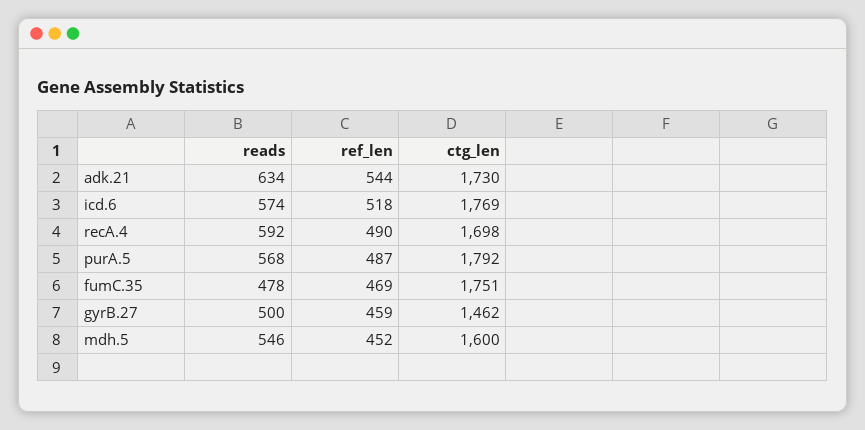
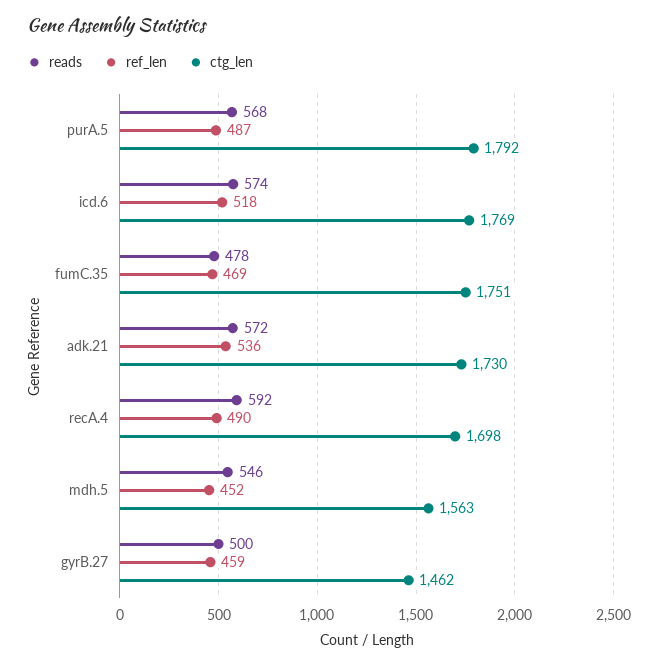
  {
    "reads": {
-     "adk.21": 634,
+     "adk.21": 572,
      "icd.6": 574,
      "recA.4": 592,
      "purA.5": 568,
      "fumC.35": 478,
      "gyrB.27": 500,
      "mdh.5": 546
    },
    "ref_len": {
-     "adk.21": 544,
+     "adk.21": 536,
      "icd.6": 518,
      "recA.4": 490,
      "purA.5": 487,
      "fumC.35": 469,
      "gyrB.27": 459,
      "mdh.5": 452
    },
    "ctg_len": {
      "adk.21": 1730,
      "icd.6": 1769,
      "recA.4": 1698,
      "purA.5": 1792,
      "fumC.35": 1751,
      "gyrB.27": 1462,
-     "mdh.5": 1600
+     "mdh.5": 1563
    }
  }

